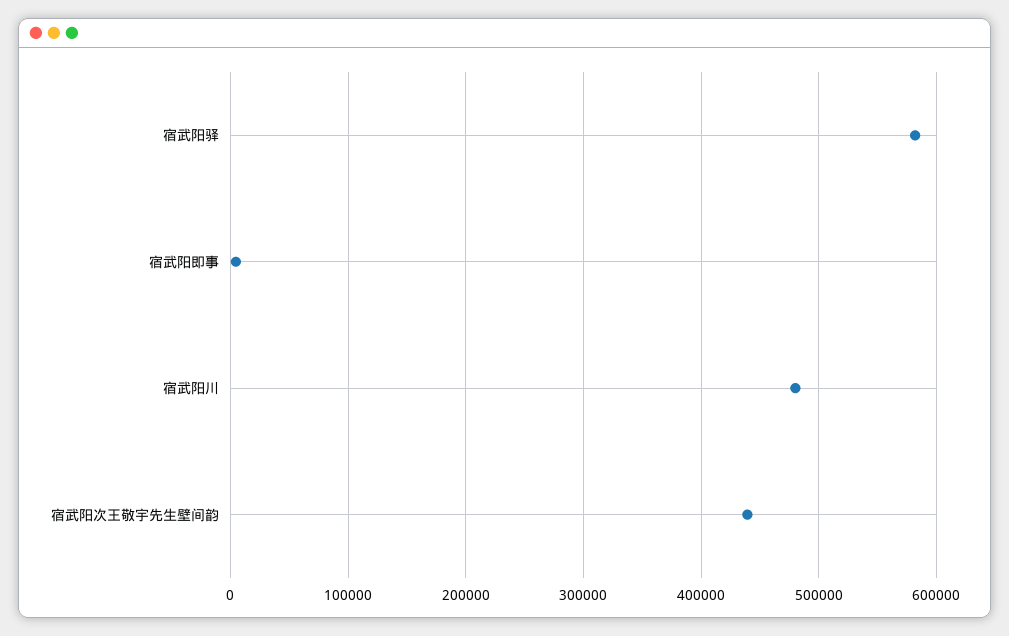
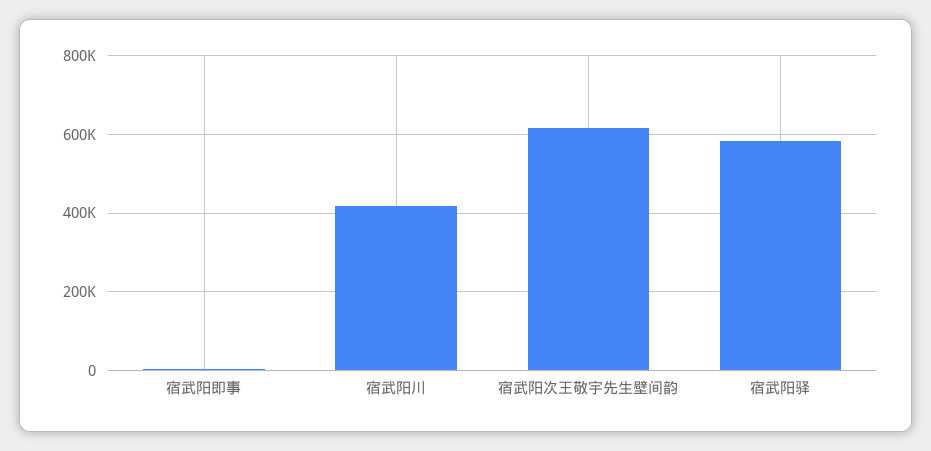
  {
    "宿武阳驿": 580000,
    "宿武阳即事": 0,
-   "宿武阳川": 480000,
+   "宿武阳川": 420000,
-   "宿武阳次王敬宇先生壁间韵": 440000
+   "宿武阳次王敬宇先生壁间韵": 620000
  }

